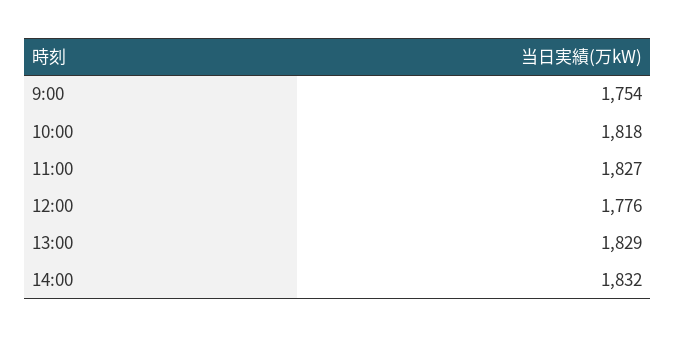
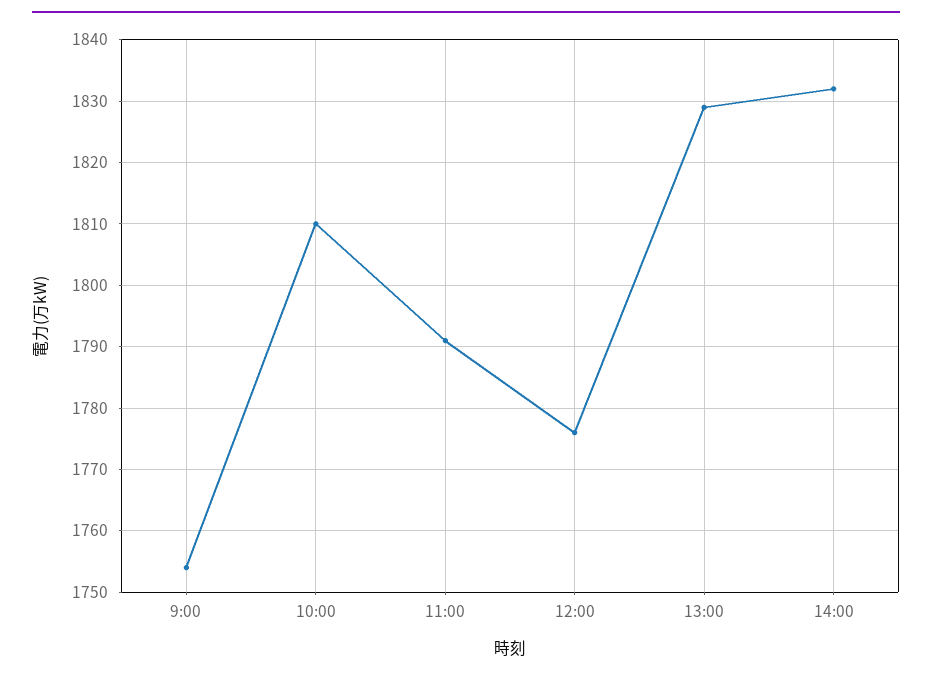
  {
    "9:00": 1754,
-   "10:00": 1818,
+   "10:00": 1810,
-   "11:00": 1827,
+   "11:00": 1791,
    "12:00": 1776,
    "13:00": 1829,
    "14:00": 1832
  }

